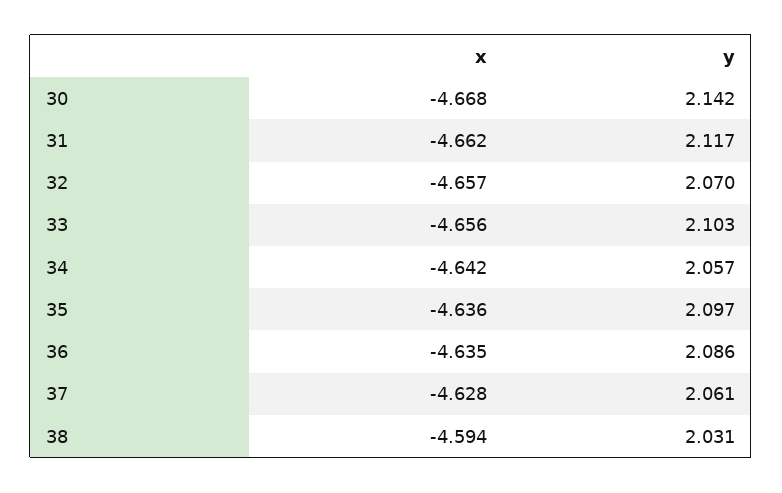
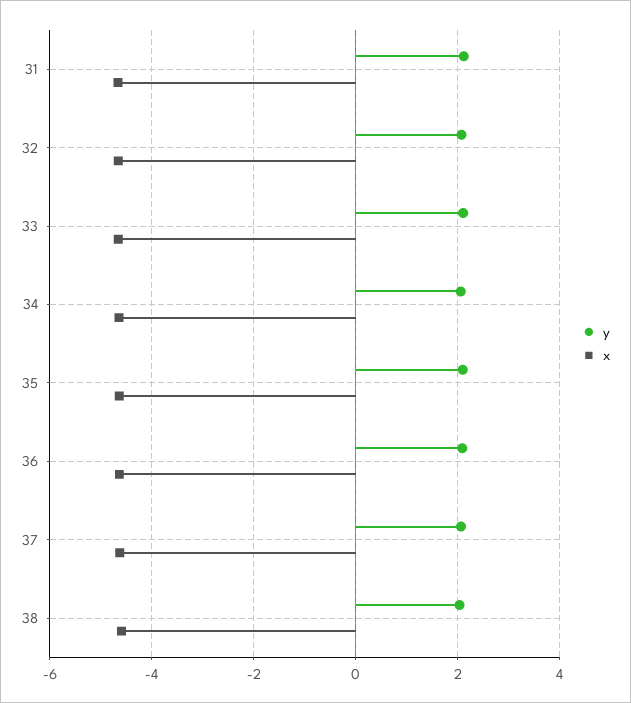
  {
    "x": {
-     "30": -4.668,
      "31": -4.662,
      "32": -4.657,
      "33": -4.656,
      "34": -4.642,
      "35": -4.636,
      "36": -4.635,
      "37": -4.628,
      "38": -4.594
    },
    "y": {
-     "30": 2.142,
      "31": 2.117,
      "32": 2.07,
      "33": 2.103,
      "34": 2.057,
      "35": 2.097,
      "36": 2.086,
      "37": 2.061,
      "38": 2.031
    }
  }

